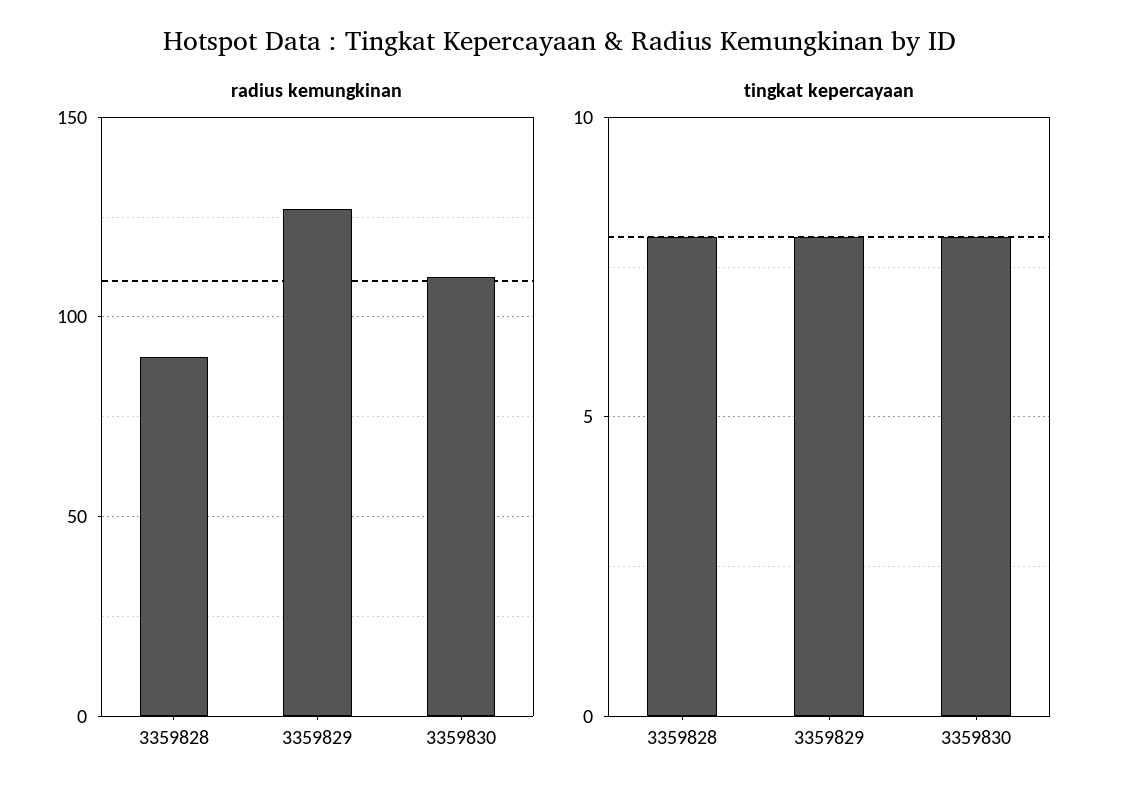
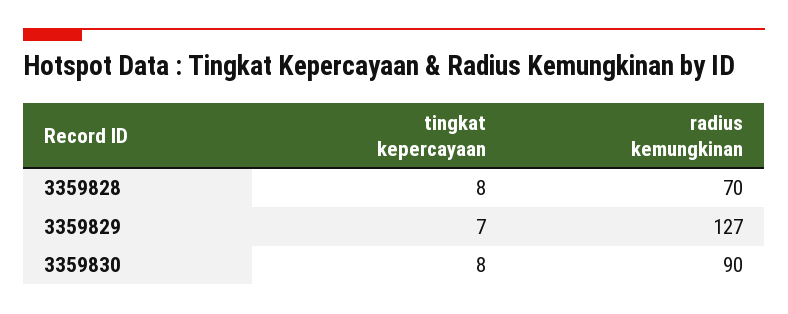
  {
    "radius kemungkinan": {
-     "3359828": 90,
+     "3359828": 70,
      "3359829": 127,
-     "3359830": 110
+     "3359830": 90
    },
    "tingkat kepercayaan": {
      "3359828": 8,
-     "3359829": 8,
+     "3359829": 7,
      "3359830": 8
    }
  }

